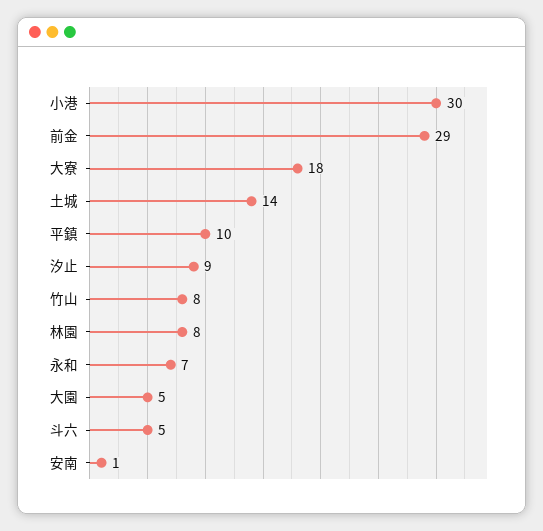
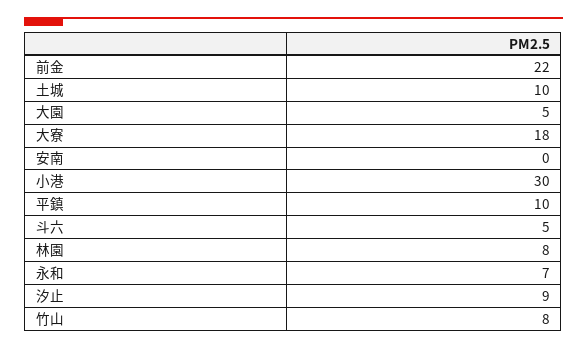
  {
    "小港": 30,
-   "前金": 29,
+   "前金": 22,
    "大寮": 18,
-   "土城": 14,
+   "土城": 10,
    "平鎮": 10,
    "汐止": 9,
    "竹山": 8,
    "林園": 8,
    "永和": 7,
    "大園": 5,
    "斗六": 5,
-   "安南": 1
+   "安南": 0
  }

